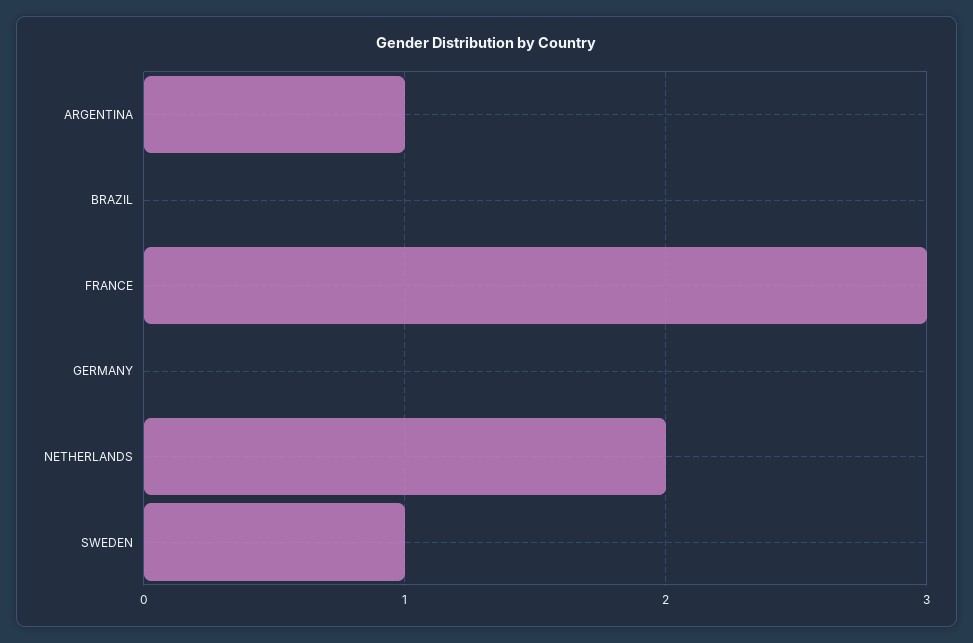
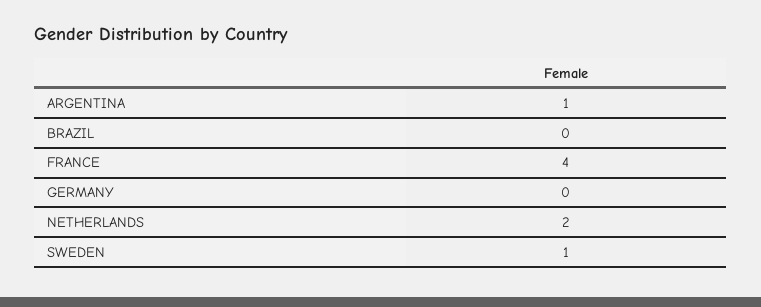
  {
    "ARGENTINA": 1,
    "BRAZIL": 0,
-   "FRANCE": 3,
+   "FRANCE": 4,
    "GERMANY": 0,
    "NETHERLANDS": 2,
    "SWEDEN": 1
  }

